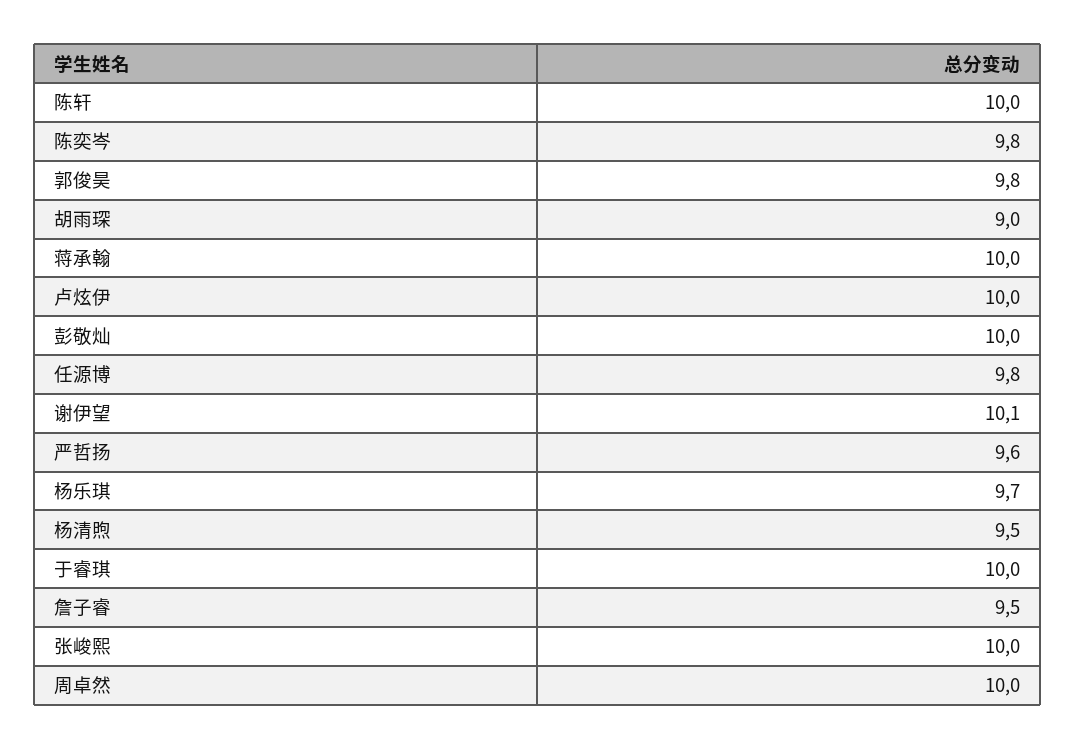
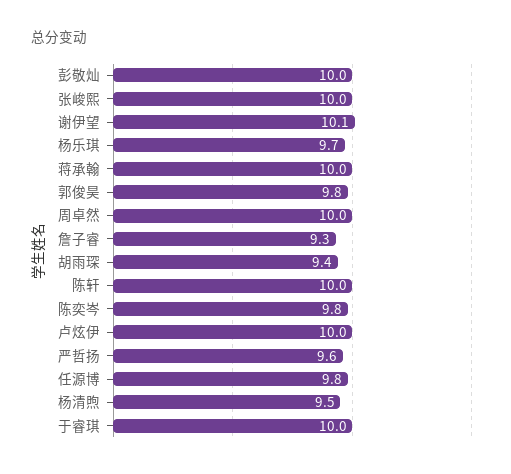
  {
    "陈轩": 10,
    "陈奕岑": 9.8,
    "郭俊昊": 9.8,
-   "胡雨琛": 9,
+   "胡雨琛": 9.4,
    "蒋承翰": 10,
    "卢炫伊": 10,
    "彭敬灿": 10,
    "任源博": 9.8,
    "谢伊望": 10.1,
    "严哲扬": 9.6,
    "杨乐琪": 9.7,
    "杨清煦": 9.5,
    "于睿琪": 10,
-   "詹子睿": 9.5,
+   "詹子睿": 9.3,
    "张峻熙": 10,
    "周卓然": 10
  }

